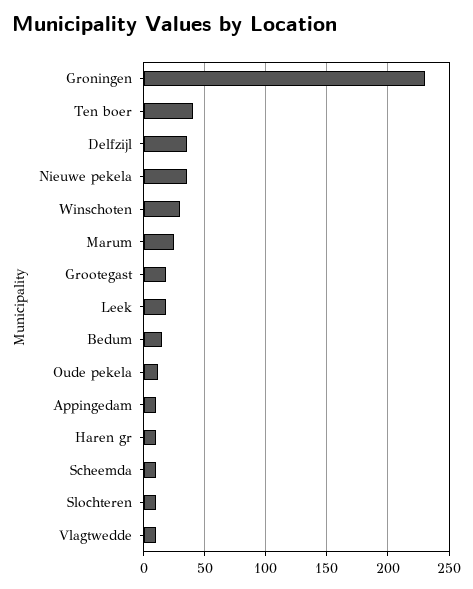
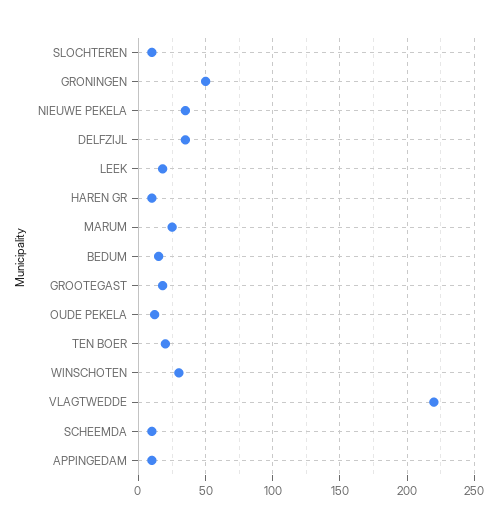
  {
-   "Groningen": 230,
+   "Groningen": 50,
-   "Ten boer": 40,
+   "Ten boer": 20,
    "Delfzijl": 35,
    "Nieuwe pekela": 35,
    "Winschoten": 30,
    "Marum": 25,
    "Grootegast": 20,
    "Leek": 20,
    "Bedum": 15,
    "Oude pekela": 10,
    "Appingedam": 10,
    "Haren gr": 10,
    "Scheemda": 10,
    "Slochteren": 10,
-   "Vlagtwedde": 10
+   "Vlagtwedde": 220
  }

